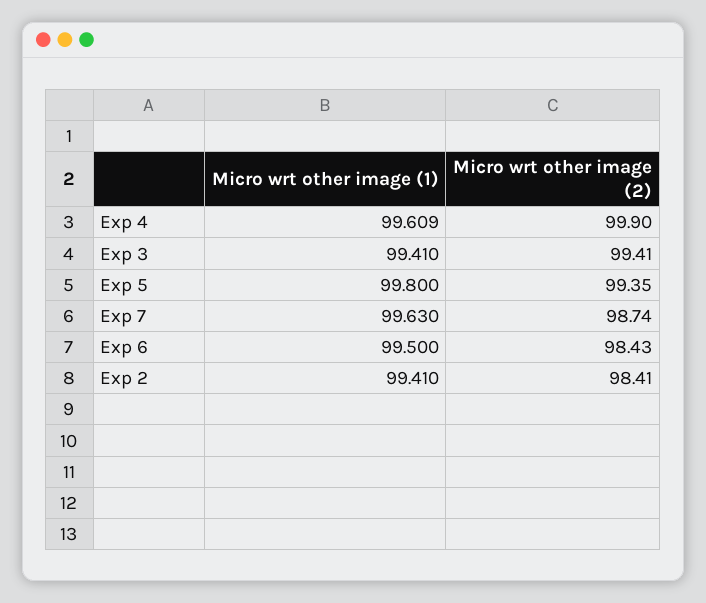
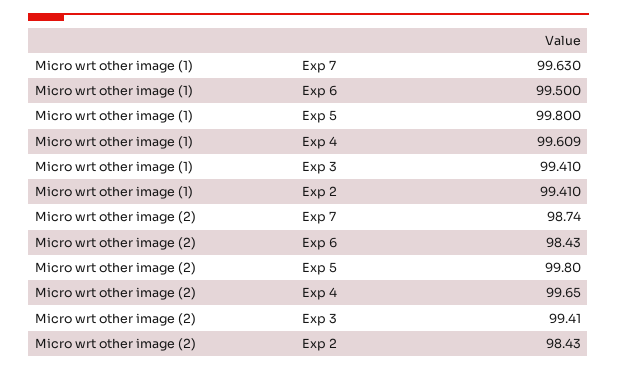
  {
    "Micro wrt other image (1)": {
      "Exp 4": 99.609,
      "Exp 3": 99.41,
      "Exp 5": 99.8,
      "Exp 7": 99.63,
      "Exp 6": 99.5,
      "Exp 2": 99.41
    },
    "Micro wrt other image (2)": {
-     "Exp 4": 99.9,
+     "Exp 4": 99.65,
      "Exp 3": 99.41,
-     "Exp 5": 99.35,
+     "Exp 5": 99.8,
      "Exp 7": 98.74,
      "Exp 6": 98.43,
-     "Exp 2": 98.41
+     "Exp 2": 98.43
    }
  }

